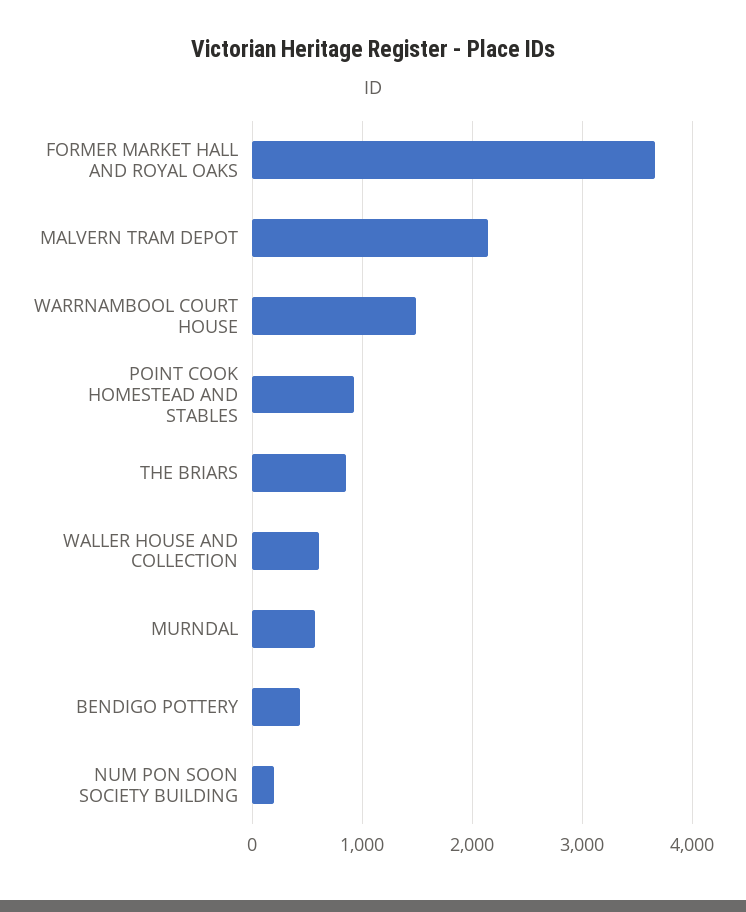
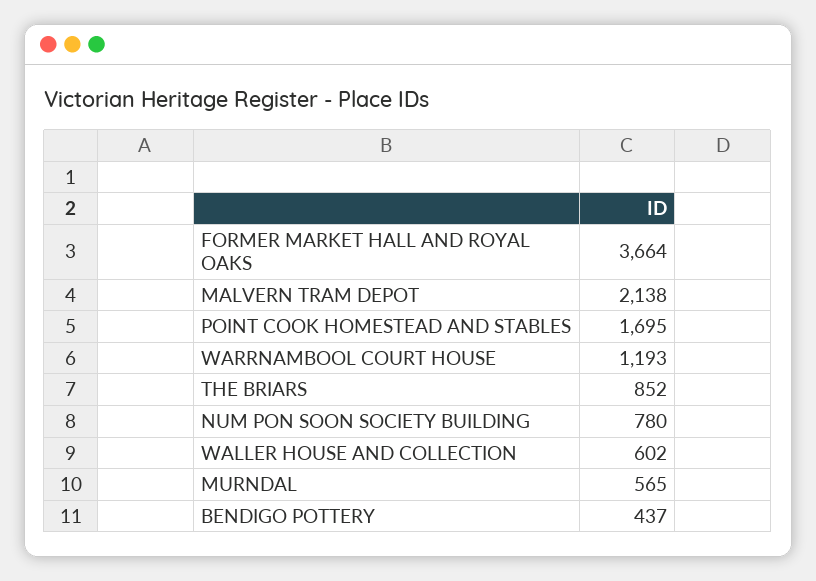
  {
    "FORMER MARKET HALL AND ROYAL OAKS": 3664,
    "MALVERN TRAM DEPOT": 2138,
-   "WARRNAMBOOL COURT HOUSE": 1500,
+   "WARRNAMBOOL COURT HOUSE": 1193,
-   "POINT COOK HOMESTEAD AND STABLES": 900,
+   "POINT COOK HOMESTEAD AND STABLES": 1695,
    "THE BRIARS": 852,
    "WALLER HOUSE AND COLLECTION": 602,
    "MURNDAL": 565,
    "BENDIGO POTTERY": 437,
-   "NUM PON SOON SOCIETY BUILDING": 200
+   "NUM PON SOON SOCIETY BUILDING": 780
  }

